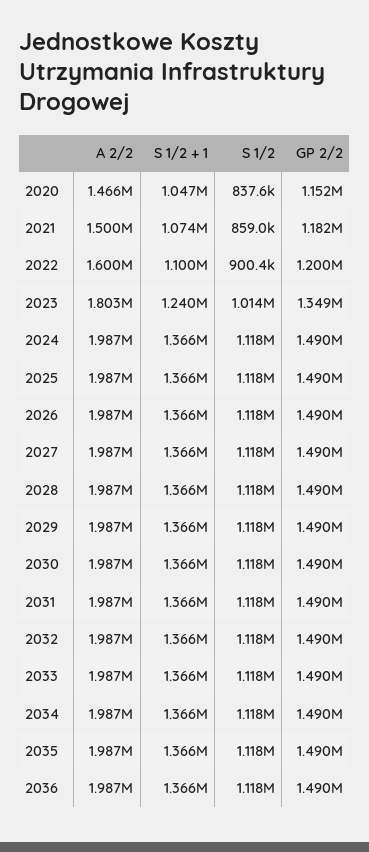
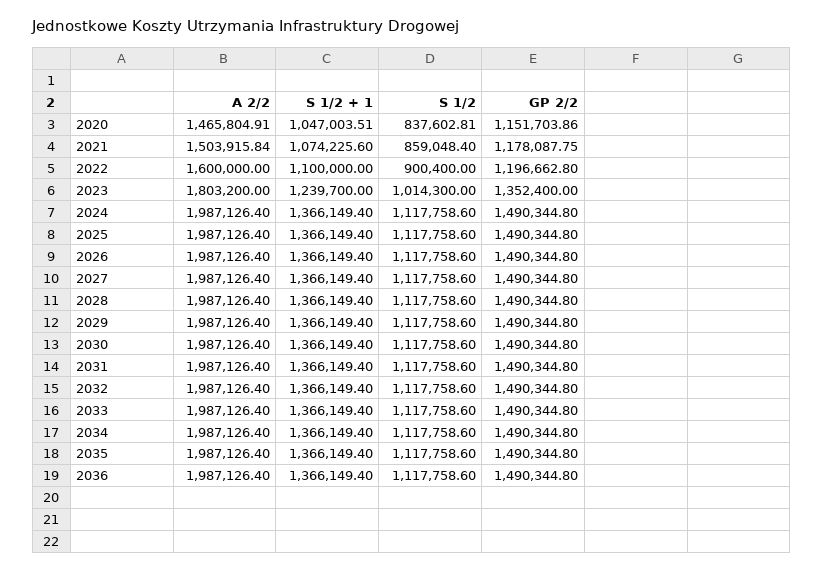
  {
    "A 2/2": {
      "2020": 1465804.91,
-     "2021": 1500000,
+     "2021": 1503915.84,
      "2022": 1600000,
      "2023": 1803200,
      "2024": 1987126.4,
      "2025": 1987126.4,
      "2026": 1987126.4,
      "2027": 1987126.4,
      "2028": 1987126.4,
      "2029": 1987126.4,
      "2030": 1987126.4,
      "2031": 1987126.4,
      "2032": 1987126.4,
      "2033": 1987126.4,
      "2034": 1987126.4,
      "2035": 1987126.4,
      "2036": 1987126.4
    },
    "S 1/2 + 1": {
      "2020": 1047003.51,
      "2021": 1074225.6,
      "2022": 1100000,
      "2023": 1239700,
      "2024": 1366149.4,
      "2025": 1366149.4,
      "2026": 1366149.4,
      "2027": 1366149.4,
      "2028": 1366149.4,
      "2029": 1366149.4,
      "2030": 1366149.4,
      "2031": 1366149.4,
      "2032": 1366149.4,
      "2033": 1366149.4,
      "2034": 1366149.4,
      "2035": 1366149.4,
      "2036": 1366149.4
    },
    "S 1/2": {
      "2020": 837602.81,
      "2021": 859048.4,
      "2022": 900400,
      "2023": 1014300,
      "2024": 1117758.6,
      "2025": 1117758.6,
      "2026": 1117758.6,
      "2027": 1117758.6,
      "2028": 1117758.6,
      "2029": 1117758.6,
      "2030": 1117758.6,
      "2031": 1117758.6,
      "2032": 1117758.6,
      "2033": 1117758.6,
      "2034": 1117758.6,
      "2035": 1117758.6,
      "2036": 1117758.6
    },
    "GP 2/2": {
      "2020": 1151703.86,
-     "2021": 1182000,
+     "2021": 1178087.75,
-     "2022": 1200000,
+     "2022": 1196662.8,
-     "2023": 1349000,
+     "2023": 1352400,
      "2024": 1490344.8,
      "2025": 1490344.8,
      "2026": 1490344.8,
      "2027": 1490344.8,
      "2028": 1490344.8,
      "2029": 1490344.8,
      "2030": 1490344.8,
      "2031": 1490344.8,
      "2032": 1490344.8,
      "2033": 1490344.8,
      "2034": 1490344.8,
      "2035": 1490344.8,
      "2036": 1490344.8
    }
  }

